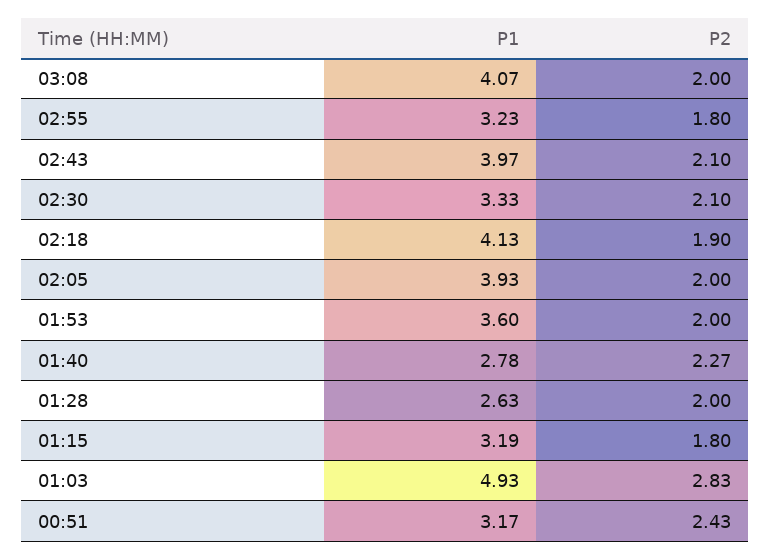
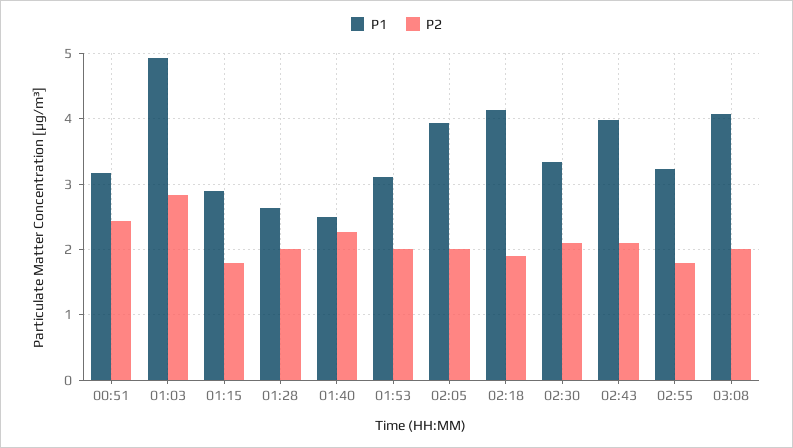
  {
    "P1": {
      "03:08": 4.07,
      "02:55": 3.23,
      "02:43": 3.97,
      "02:30": 3.33,
      "02:18": 4.13,
      "02:05": 3.93,
-     "01:53": 3.6,
+     "01:53": 3.1,
-     "01:40": 2.78,
+     "01:40": 2.5,
      "01:28": 2.63,
-     "01:15": 3.19,
+     "01:15": 2.9,
      "01:03": 4.93,
      "00:51": 3.17
    },
    "P2": {
      "03:08": 2,
      "02:55": 1.8,
      "02:43": 2.1,
      "02:30": 2.1,
      "02:18": 1.9,
      "02:05": 2,
      "01:53": 2,
      "01:40": 2.27,
      "01:28": 2,
      "01:15": 1.8,
      "01:03": 2.83,
      "00:51": 2.43
    }
  }

